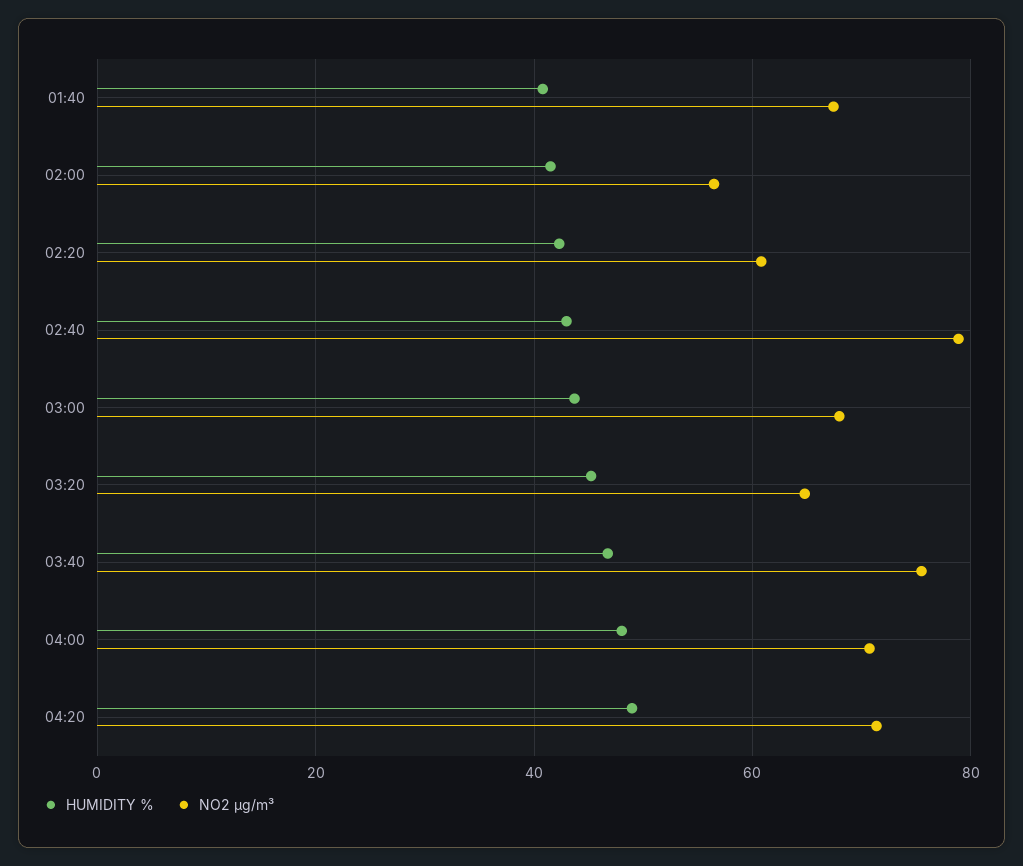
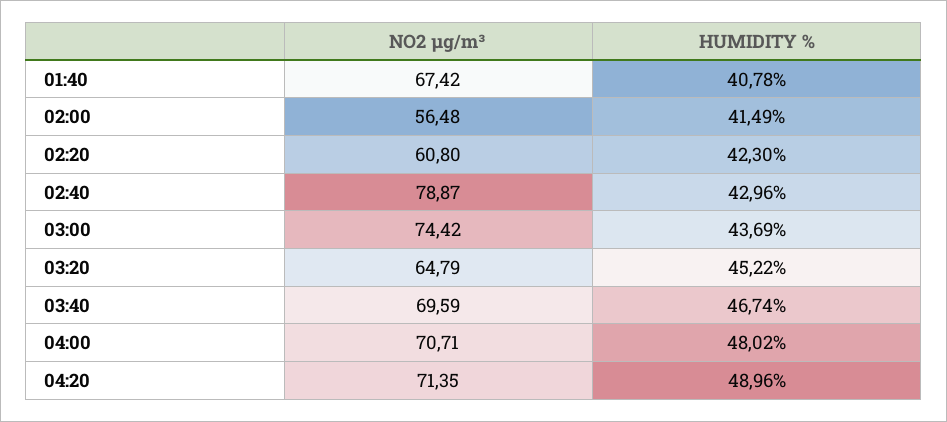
  {
    "HUMIDITY %": {
      "01:40": 40.78,
      "02:00": 41.49,
      "02:20": 42.3,
      "02:40": 42.96,
      "03:00": 43.69,
      "03:20": 45.22,
      "03:40": 46.74,
      "04:00": 48.02,
      "04:20": 48.96
    },
    "NO2 µg/m³": {
      "01:40": 67.42,
      "02:00": 56.48,
      "02:20": 60.8,
      "02:40": 78.87,
-     "03:00": 68,
+     "03:00": 74.42,
      "03:20": 64.79,
-     "03:40": 76,
+     "03:40": 69.59,
      "04:00": 70.71,
      "04:20": 71.35
    }
  }

